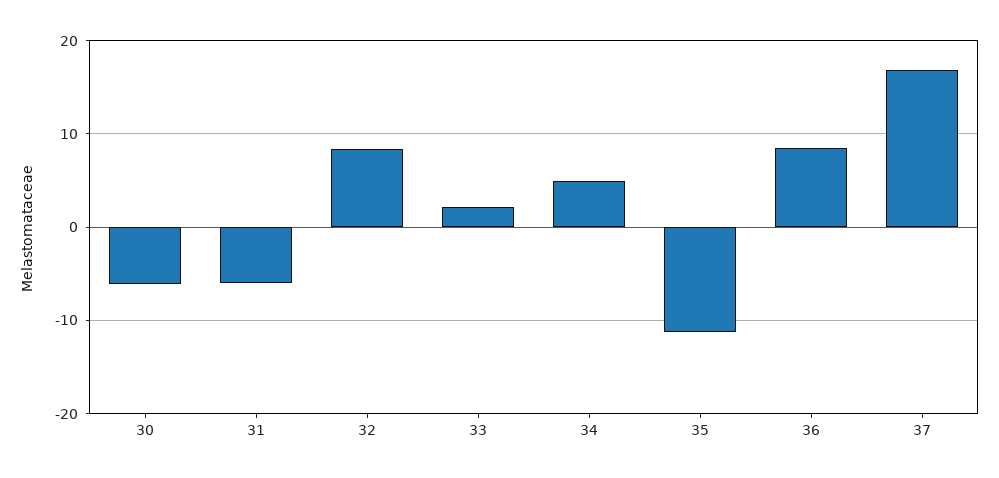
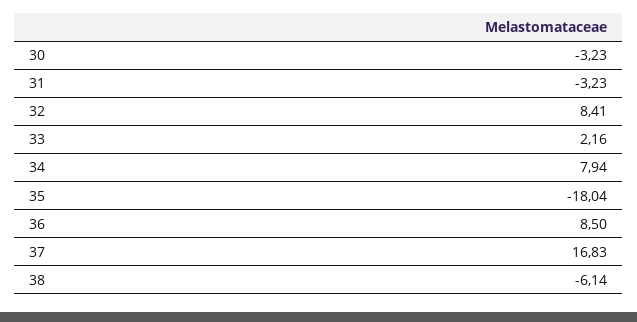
  {
-   "30": -6,
+   "30": -3.23,
-   "31": -6,
+   "31": -3.23,
    "32": 8.41,
    "33": 2.16,
-   "34": 5,
+   "34": 7.94,
-   "35": -11,
+   "35": -18.04,
    "36": 8.5,
-   "37": 16.83
+   "37": 16.83,
+   "38": -6.14
  }

